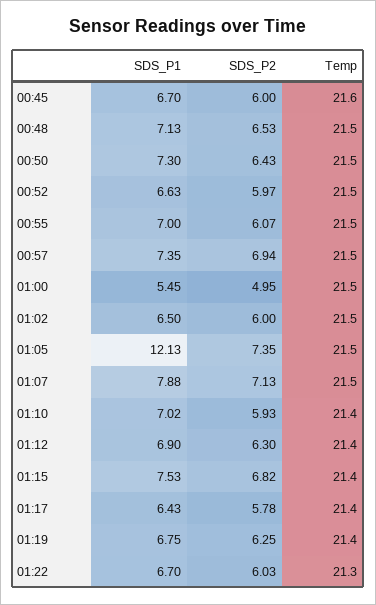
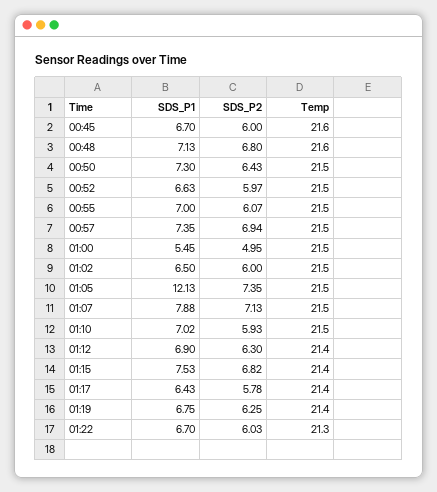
  {
    "SDS_P1": {
      "00:45": 6.7,
      "00:48": 7.13,
      "00:50": 7.3,
      "00:52": 6.63,
      "00:55": 7,
      "00:57": 7.35,
      "01:00": 5.45,
      "01:02": 6.5,
      "01:05": 12.13,
      "01:07": 7.88,
      "01:10": 7.02,
      "01:12": 6.9,
      "01:15": 7.53,
      "01:17": 6.43,
      "01:19": 6.75,
      "01:22": 6.7
    },
    "SDS_P2": {
      "00:45": 6,
-     "00:48": 6.53,
+     "00:48": 6.8,
      "00:50": 6.43,
      "00:52": 5.97,
      "00:55": 6.07,
      "00:57": 6.94,
      "01:00": 4.95,
      "01:02": 6,
      "01:05": 7.35,
      "01:07": 7.13,
      "01:10": 5.93,
      "01:12": 6.3,
      "01:15": 6.82,
      "01:17": 5.78,
      "01:19": 6.25,
      "01:22": 6.03
    },
    "Temp": {
      "00:45": 21.6,
-     "00:48": 21.5,
+     "00:48": 21.6,
      "00:50": 21.5,
      "00:52": 21.5,
      "00:55": 21.5,
      "00:57": 21.5,
      "01:00": 21.5,
      "01:02": 21.5,
      "01:05": 21.5,
      "01:07": 21.5,
-     "01:10": 21.4,
+     "01:10": 21.5,
      "01:12": 21.4,
      "01:15": 21.4,
      "01:17": 21.4,
      "01:19": 21.4,
      "01:22": 21.3
    }
  }

